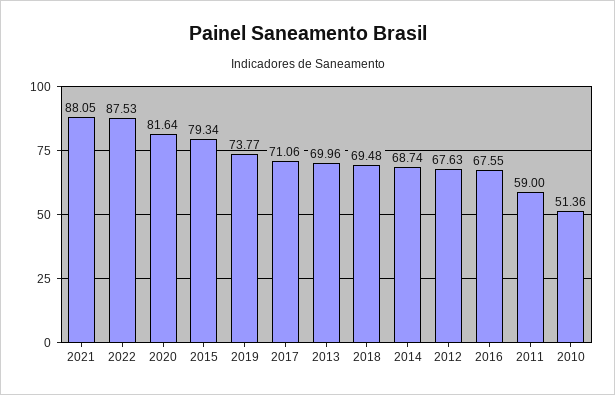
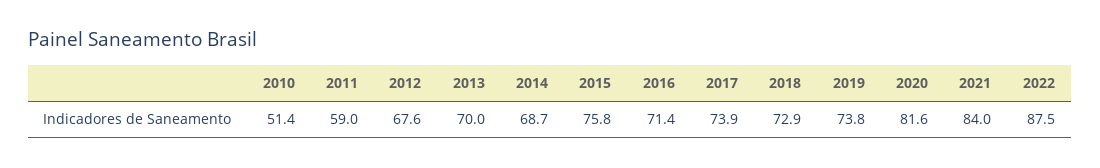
  {
-   "2021": 88.05,
+   "2021": 84,
    "2022": 87.53,
    "2020": 81.64,
-   "2015": 79.34,
+   "2015": 75.8,
    "2019": 73.77,
-   "2017": 71.06,
+   "2017": 73.9,
    "2013": 69.96,
-   "2018": 69.48,
+   "2018": 72.9,
    "2014": 68.74,
    "2012": 67.63,
-   "2016": 67.55,
+   "2016": 71.4,
    "2011": 59,
    "2010": 51.36
  }

